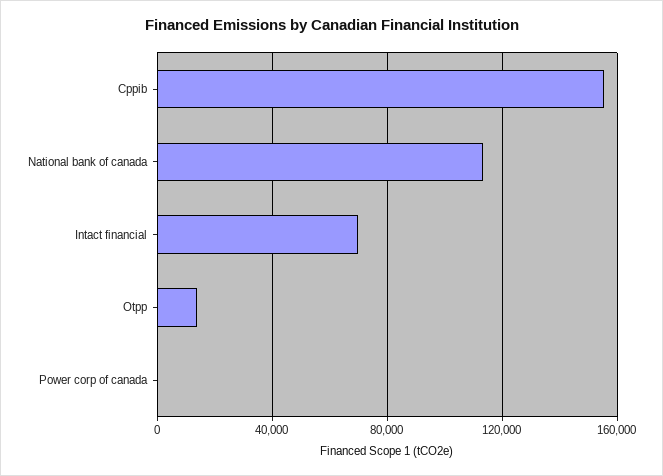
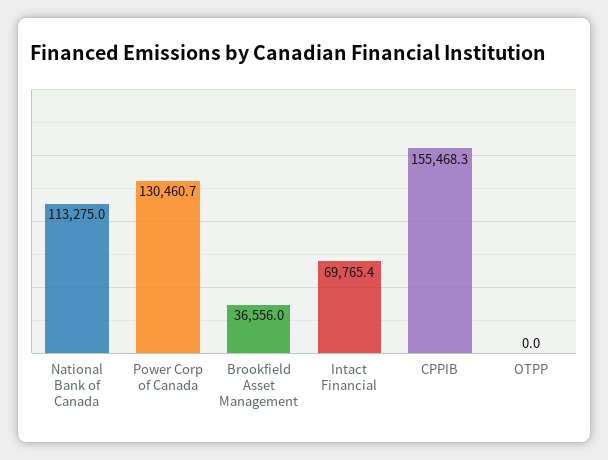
  {
    "Cppib": 155468.3,
    "National bank of canada": 113275,
    "Intact financial": 69765.4,
-   "Otpp": 15000,
+   "Otpp": 0,
-   "Power corp of canada": 0
+   "Power corp of canada": 130460.7,
+   "Brookfield Asset Management": 36556
  }

